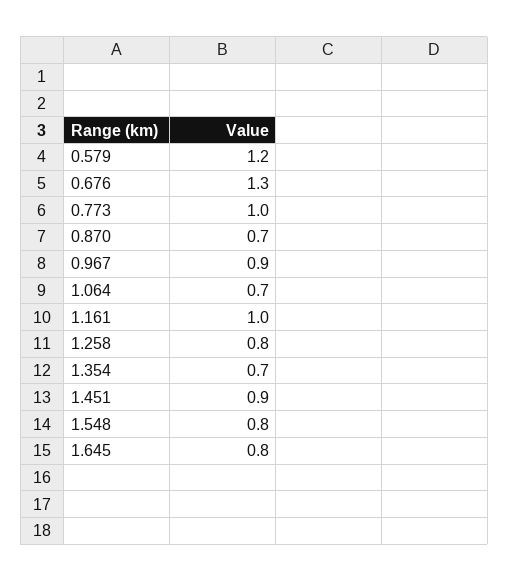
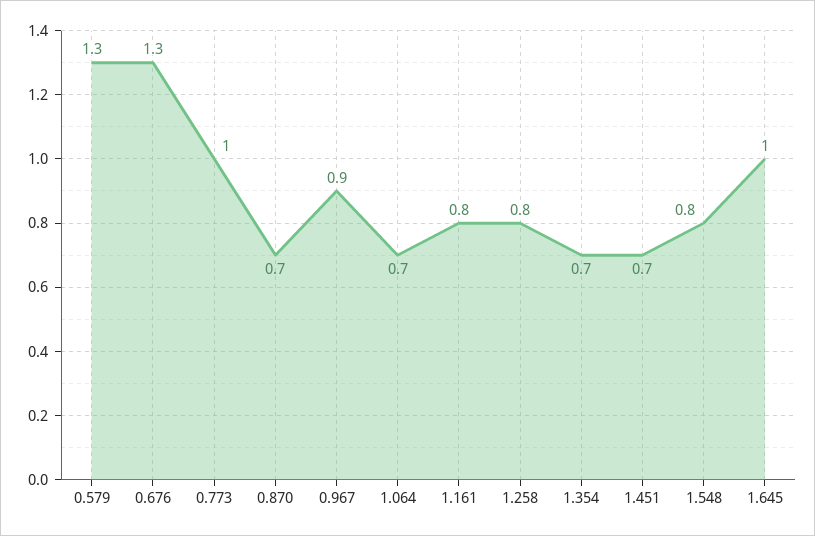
  {
-   "0.579": 1.2,
+   "0.579": 1.3,
    "0.676": 1.3,
    "0.773": 1,
    "0.870": 0.7,
    "0.967": 0.9,
    "1.064": 0.7,
-   "1.161": 1,
+   "1.161": 0.8,
    "1.258": 0.8,
    "1.354": 0.7,
-   "1.451": 0.9,
+   "1.451": 0.7,
    "1.548": 0.8,
-   "1.645": 0.8
+   "1.645": 1
  }

